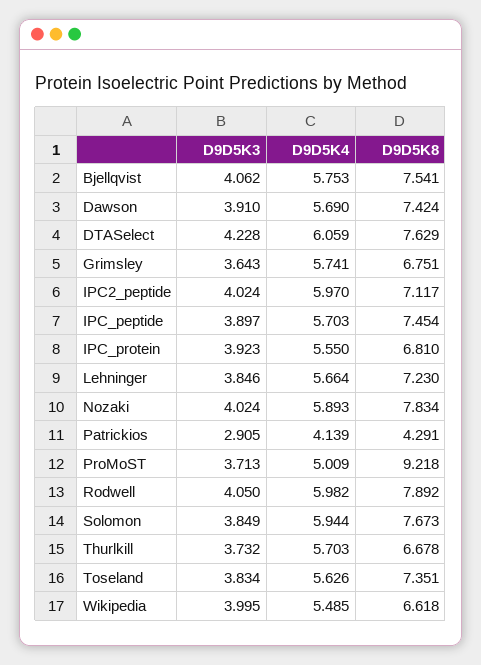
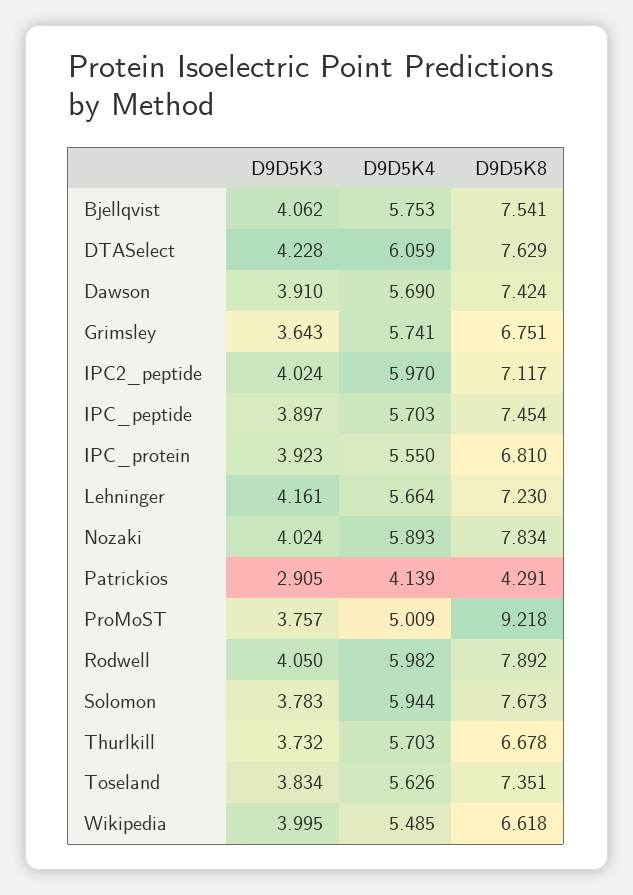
  {
    "D9D5K3": {
      "Bjellqvist": 4.062,
      "Dawson": 3.91,
      "DTASelect": 4.228,
      "Grimsley": 3.643,
      "IPC2_peptide": 4.024,
      "IPC_peptide": 3.897,
      "IPC_protein": 3.923,
-     "Lehninger": 3.846,
+     "Lehninger": 4.161,
      "Nozaki": 4.024,
      "Patrickios": 2.905,
-     "ProMoST": 3.713,
+     "ProMoST": 3.757,
      "Rodwell": 4.05,
-     "Solomon": 3.849,
+     "Solomon": 3.783,
      "Thurlkill": 3.732,
      "Toseland": 3.834,
      "Wikipedia": 3.995
    },
    "D9D5K4": {
      "Bjellqvist": 5.753,
      "Dawson": 5.69,
      "DTASelect": 6.059,
      "Grimsley": 5.741,
      "IPC2_peptide": 5.97,
      "IPC_peptide": 5.703,
      "IPC_protein": 5.55,
      "Lehninger": 5.664,
      "Nozaki": 5.893,
      "Patrickios": 4.139,
      "ProMoST": 5.009,
      "Rodwell": 5.982,
      "Solomon": 5.944,
      "Thurlkill": 5.703,
      "Toseland": 5.626,
      "Wikipedia": 5.485
    },
    "D9D5K8": {
      "Bjellqvist": 7.541,
      "Dawson": 7.424,
      "DTASelect": 7.629,
      "Grimsley": 6.751,
      "IPC2_peptide": 7.117,
      "IPC_peptide": 7.454,
      "IPC_protein": 6.81,
      "Lehninger": 7.23,
      "Nozaki": 7.834,
      "Patrickios": 4.291,
      "ProMoST": 9.218,
      "Rodwell": 7.892,
      "Solomon": 7.673,
      "Thurlkill": 6.678,
      "Toseland": 7.351,
      "Wikipedia": 6.618
    }
  }

